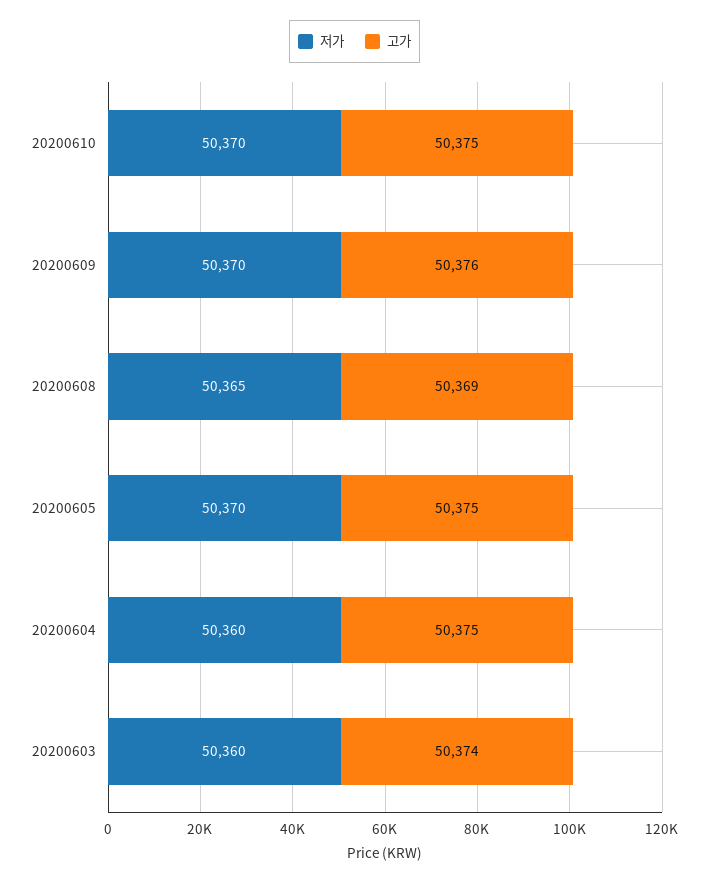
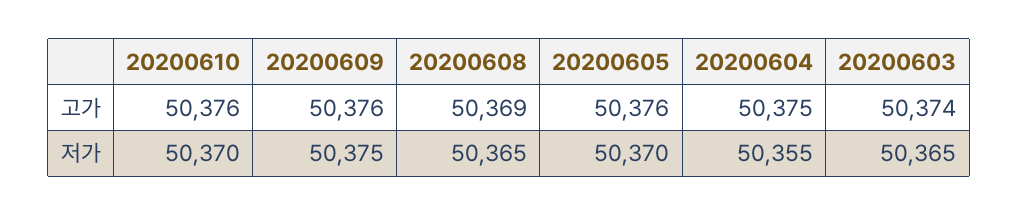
  {
    "저가": {
      "20200610": 50370,
-     "20200609": 50370,
+     "20200609": 50375,
      "20200608": 50365,
      "20200605": 50370,
-     "20200604": 50360,
+     "20200604": 50355,
-     "20200603": 50360
+     "20200603": 50365
    },
    "고가": {
-     "20200610": 50375,
+     "20200610": 50376,
      "20200609": 50376,
      "20200608": 50369,
-     "20200605": 50375,
+     "20200605": 50376,
      "20200604": 50375,
      "20200603": 50374
    }
  }

